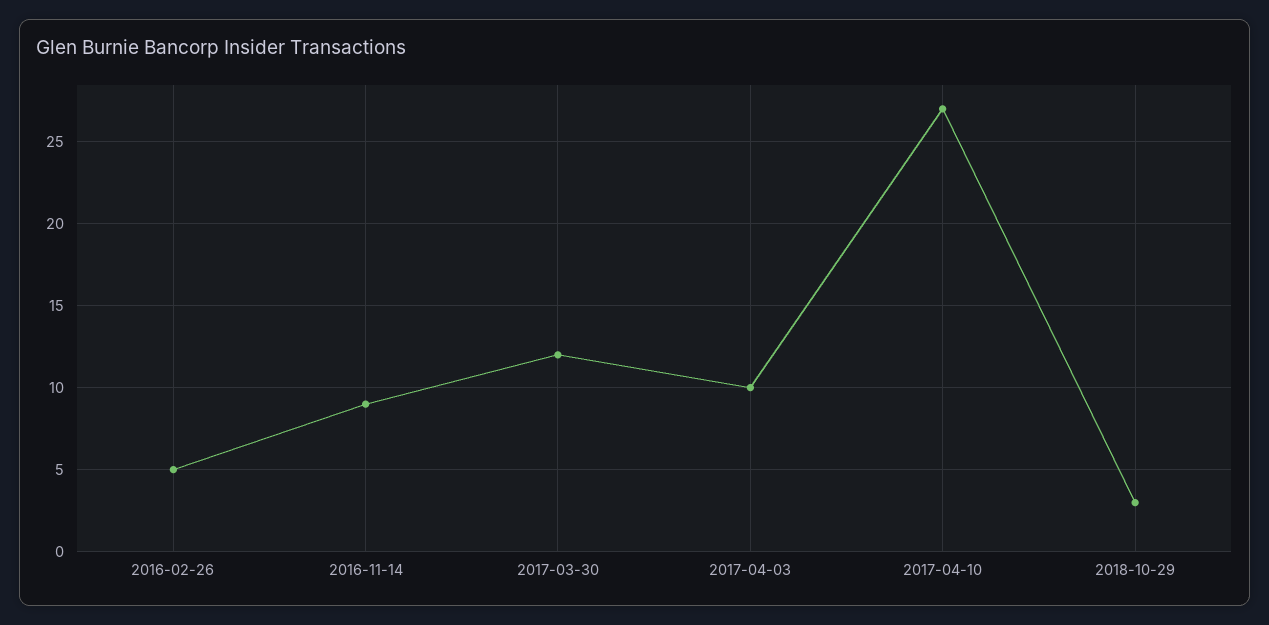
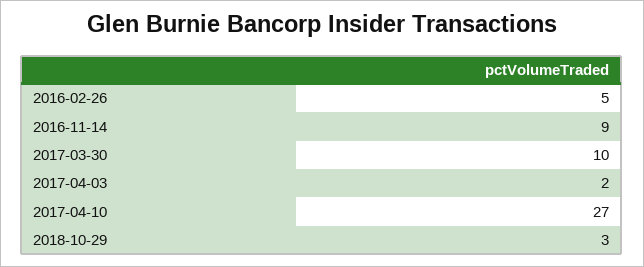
  {
    "2016-02-26": 5,
    "2016-11-14": 9,
-   "2017-03-30": 12,
+   "2017-03-30": 10,
-   "2017-04-03": 10,
+   "2017-04-03": 2,
    "2017-04-10": 27,
    "2018-10-29": 3
  }

